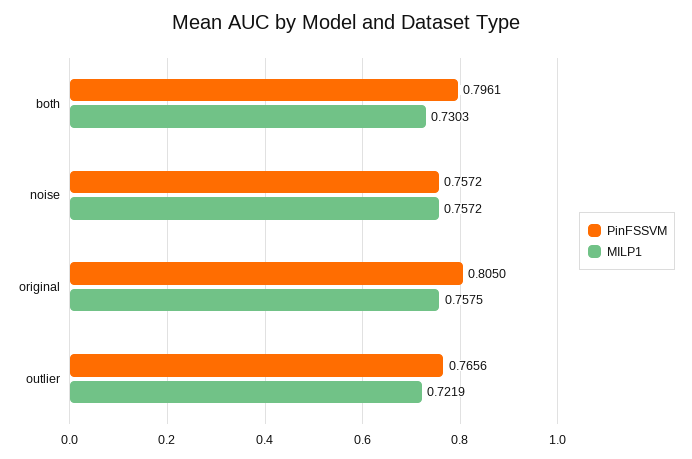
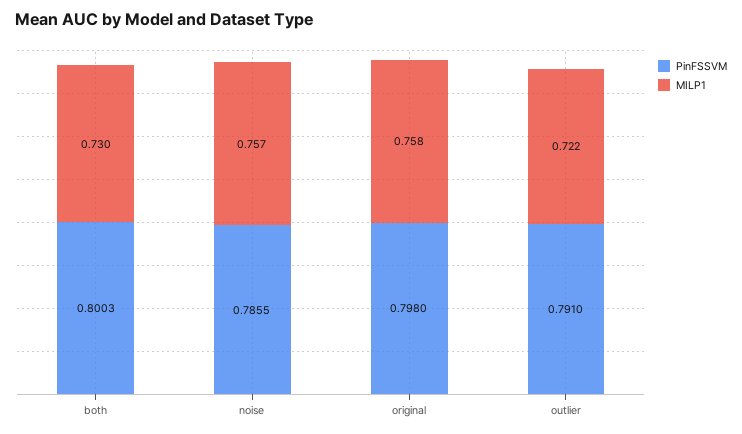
  {
    "PinFSSVM": {
-     "both": 0.7961,
+     "both": 0.8003,
-     "noise": 0.7572,
+     "noise": 0.7855,
-     "original": 0.805,
+     "original": 0.798,
-     "outlier": 0.7656
+     "outlier": 0.791
    },
    "MILP1": {
      "both": 0.7303,
      "noise": 0.7572,
      "original": 0.7575,
      "outlier": 0.7219
    }
  }

